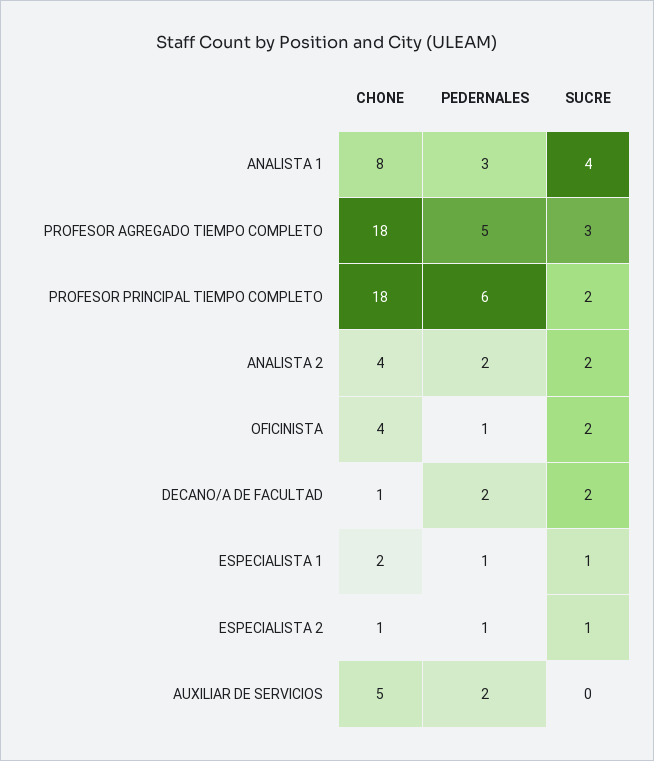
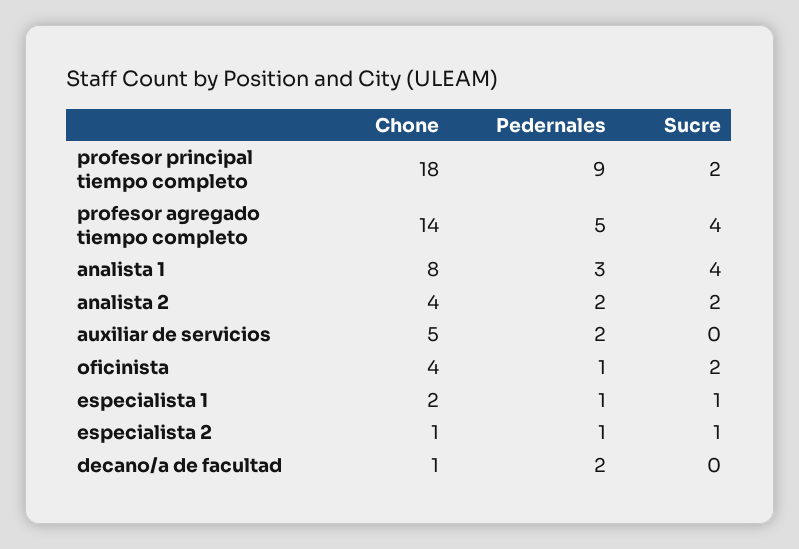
  {
    "CHONE": {
      "ANALISTA 1": 8,
-     "PROFESOR AGREGADO TIEMPO COMPLETO": 18,
+     "PROFESOR AGREGADO TIEMPO COMPLETO": 14,
      "PROFESOR PRINCIPAL TIEMPO COMPLETO": 18,
      "ANALISTA 2": 4,
      "OFICINISTA": 4,
      "DECANO/A DE FACULTAD": 1,
      "ESPECIALISTA 1": 2,
      "ESPECIALISTA 2": 1,
      "AUXILIAR DE SERVICIOS": 5
    },
    "PEDERNALES": {
      "ANALISTA 1": 3,
      "PROFESOR AGREGADO TIEMPO COMPLETO": 5,
-     "PROFESOR PRINCIPAL TIEMPO COMPLETO": 6,
+     "PROFESOR PRINCIPAL TIEMPO COMPLETO": 9,
      "ANALISTA 2": 2,
      "OFICINISTA": 1,
      "DECANO/A DE FACULTAD": 2,
      "ESPECIALISTA 1": 1,
      "ESPECIALISTA 2": 1,
      "AUXILIAR DE SERVICIOS": 2
    },
    "SUCRE": {
      "ANALISTA 1": 4,
-     "PROFESOR AGREGADO TIEMPO COMPLETO": 3,
+     "PROFESOR AGREGADO TIEMPO COMPLETO": 4,
      "PROFESOR PRINCIPAL TIEMPO COMPLETO": 2,
      "ANALISTA 2": 2,
      "OFICINISTA": 2,
-     "DECANO/A DE FACULTAD": 2,
+     "DECANO/A DE FACULTAD": 0,
      "ESPECIALISTA 1": 1,
      "ESPECIALISTA 2": 1,
      "AUXILIAR DE SERVICIOS": 0
    }
  }

